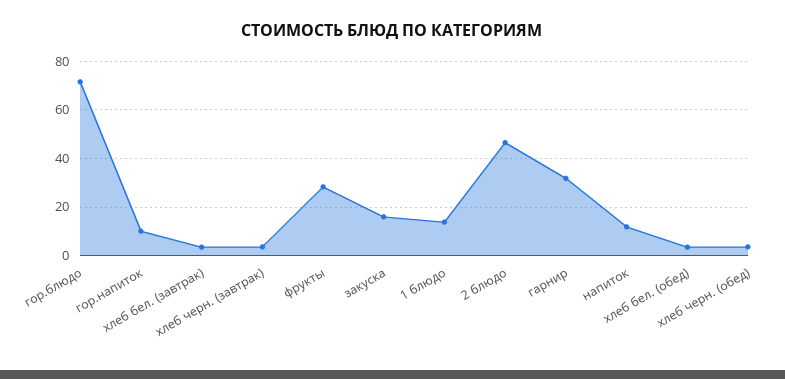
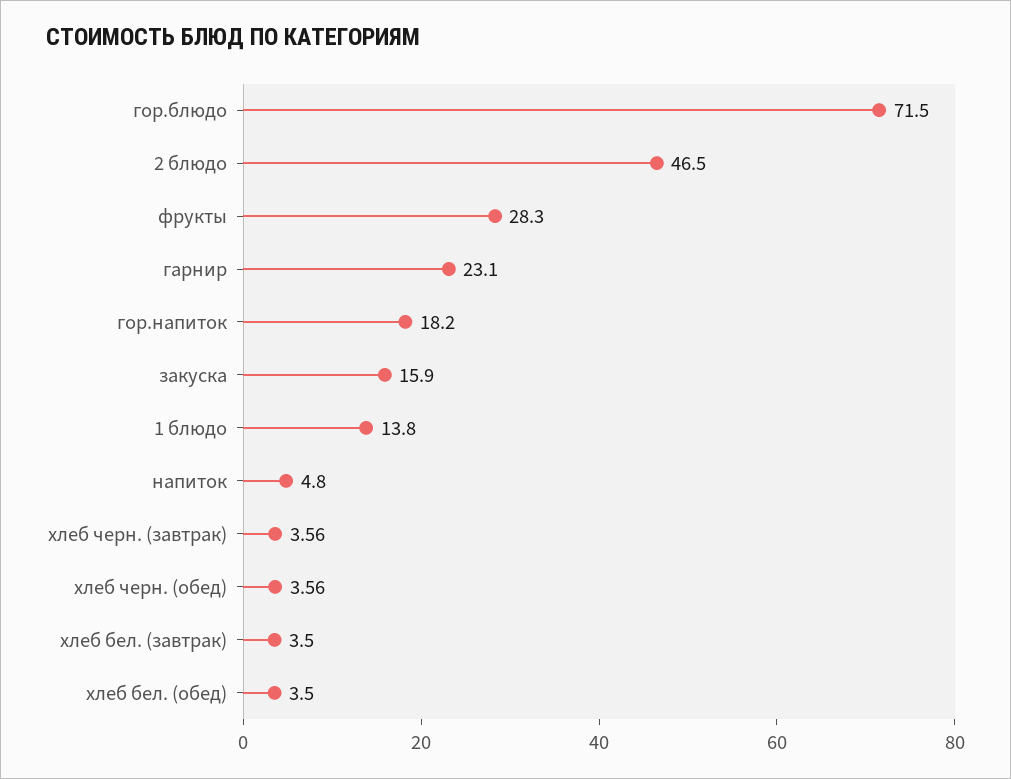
  {
    "гор.блюдо": 71.5,
-   "гор.напиток": 10,
+   "гор.напиток": 18.2,
    "хлеб бел. (завтрак)": 3.5,
    "хлеб черн. (завтрак)": 3.56,
    "фрукты": 28.3,
    "закуска": 15.9,
    "1 блюдо": 13.8,
    "2 блюдо": 46.5,
-   "гарнир": 32.5,
+   "гарнир": 23.1,
-   "напиток": 12.5,
+   "напиток": 4.8,
    "хлеб бел. (обед)": 3.5,
    "хлеб черн. (обед)": 3.56
  }

